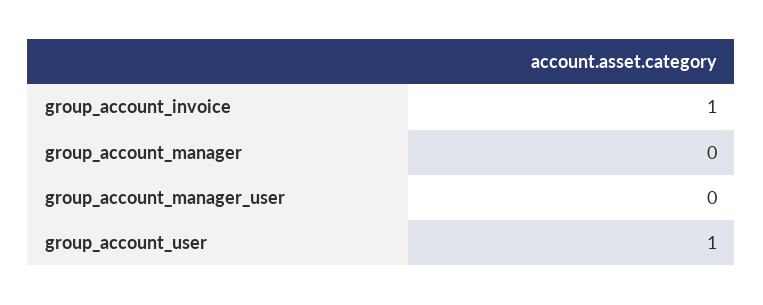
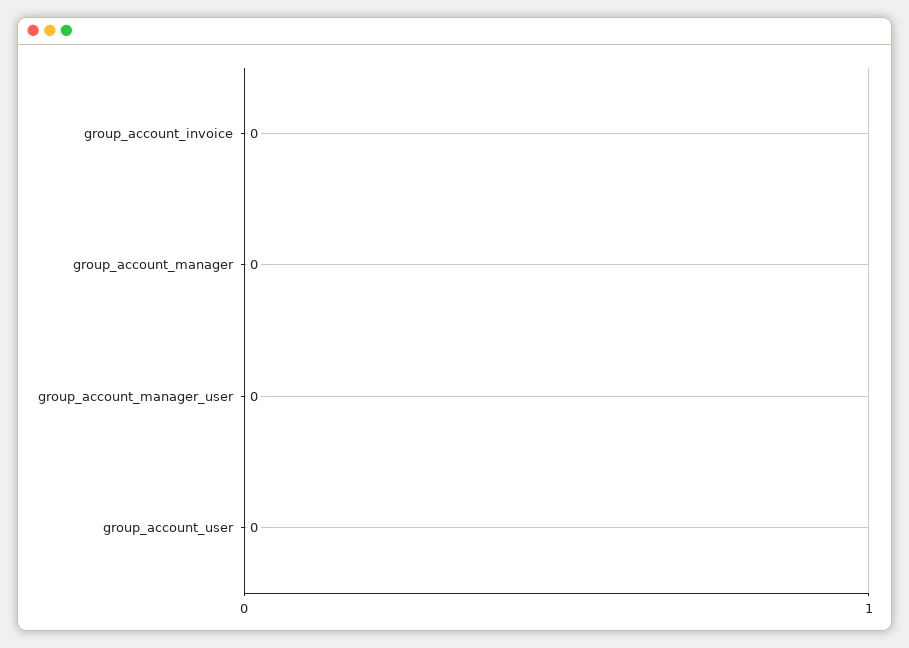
  {
-   "group_account_invoice": 1,
+   "group_account_invoice": 0,
    "group_account_manager": 0,
    "group_account_manager_user": 0,
-   "group_account_user": 1
+   "group_account_user": 0
  }

